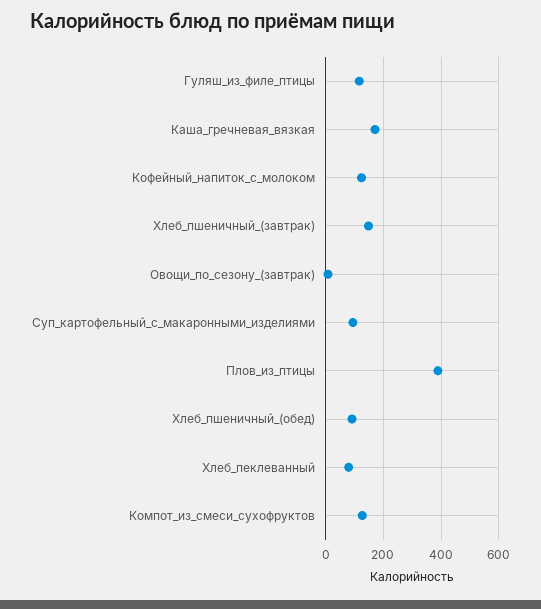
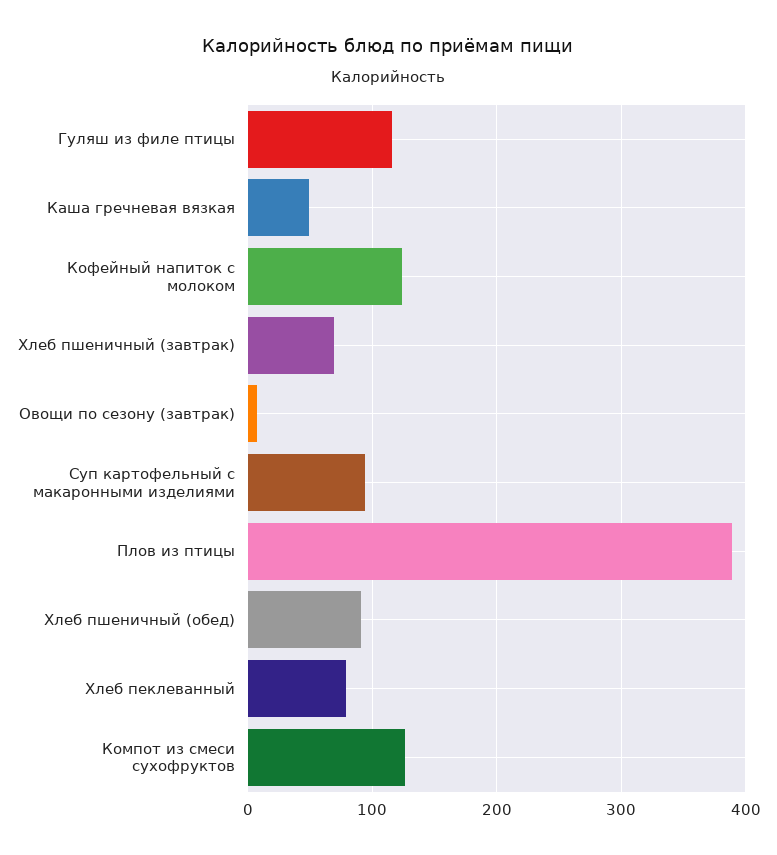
  {
    "Гуляш_из_филе_птицы": 120,
-   "Каша_гречневая_вязкая": 175,
+   "Каша_гречневая_вязкая": 50,
    "Кофейный_напиток_с_молоком": 120,
-   "Хлеб_пшеничный_(завтрак)": 150,
+   "Хлеб_пшеничный_(завтрак)": 70,
    "Овощи_по_сезону_(завтрак)": 10,
    "Суп_картофельный_с_макаронными_изделиями": 90,
    "Плов_из_птицы": 390,
    "Хлеб_пшеничный_(обед)": 90,
    "Хлеб_пеклеванный": 80,
    "Компот_из_смеси_сухофруктов": 130
  }

